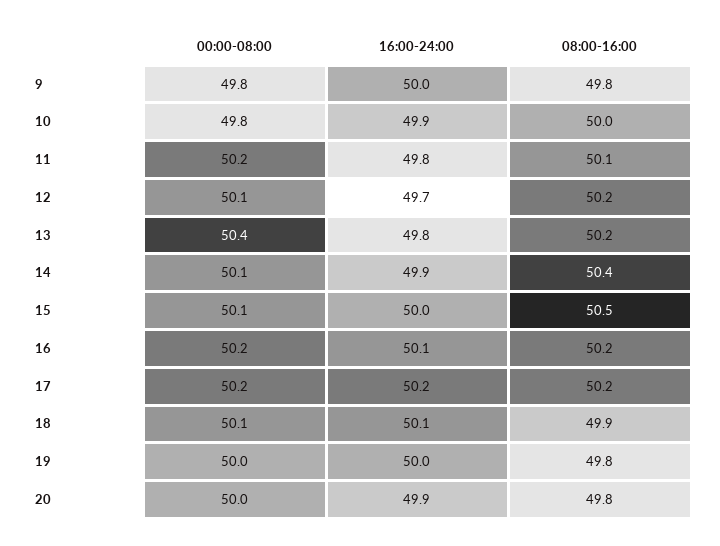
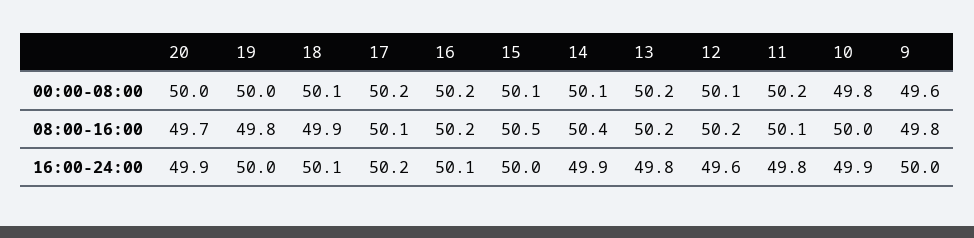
  {
    "00:00-08:00": {
-     "9": 49.8,
+     "9": 49.6,
      "10": 49.8,
      "11": 50.2,
      "12": 50.1,
-     "13": 50.4,
+     "13": 50.2,
      "14": 50.1,
      "15": 50.1,
      "16": 50.2,
      "17": 50.2,
      "18": 50.1,
      "19": 50,
      "20": 50
    },
    "16:00-24:00": {
      "9": 50,
      "10": 49.9,
      "11": 49.8,
-     "12": 49.7,
+     "12": 49.6,
      "13": 49.8,
      "14": 49.9,
      "15": 50,
      "16": 50.1,
      "17": 50.2,
      "18": 50.1,
      "19": 50,
      "20": 49.9
    },
    "08:00-16:00": {
      "9": 49.8,
      "10": 50,
      "11": 50.1,
      "12": 50.2,
      "13": 50.2,
      "14": 50.4,
      "15": 50.5,
      "16": 50.2,
-     "17": 50.2,
+     "17": 50.1,
      "18": 49.9,
      "19": 49.8,
-     "20": 49.8
+     "20": 49.7
    }
  }

